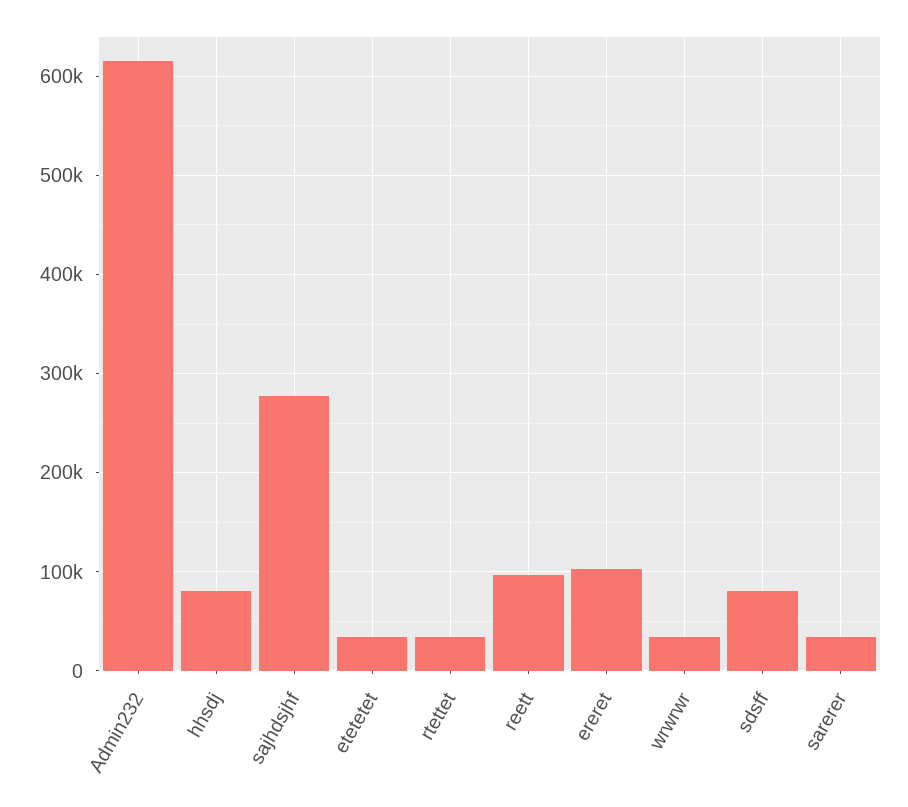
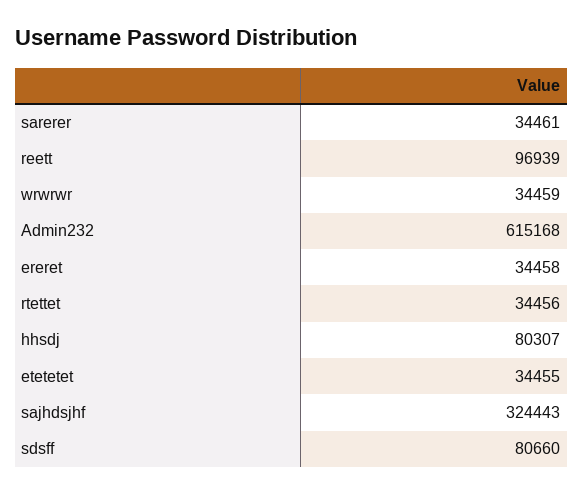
  {
    "Admin232": 615168,
    "hhsdj": 80307,
-   "sajhdsjhf": 280000,
+   "sajhdsjhf": 324443,
    "etetetet": 34455,
    "rtettet": 34456,
    "reett": 96939,
-   "ereret": 100000,
+   "ereret": 34458,
    "wrwrwr": 34459,
    "sdsff": 80660,
    "sarerer": 34461
  }

